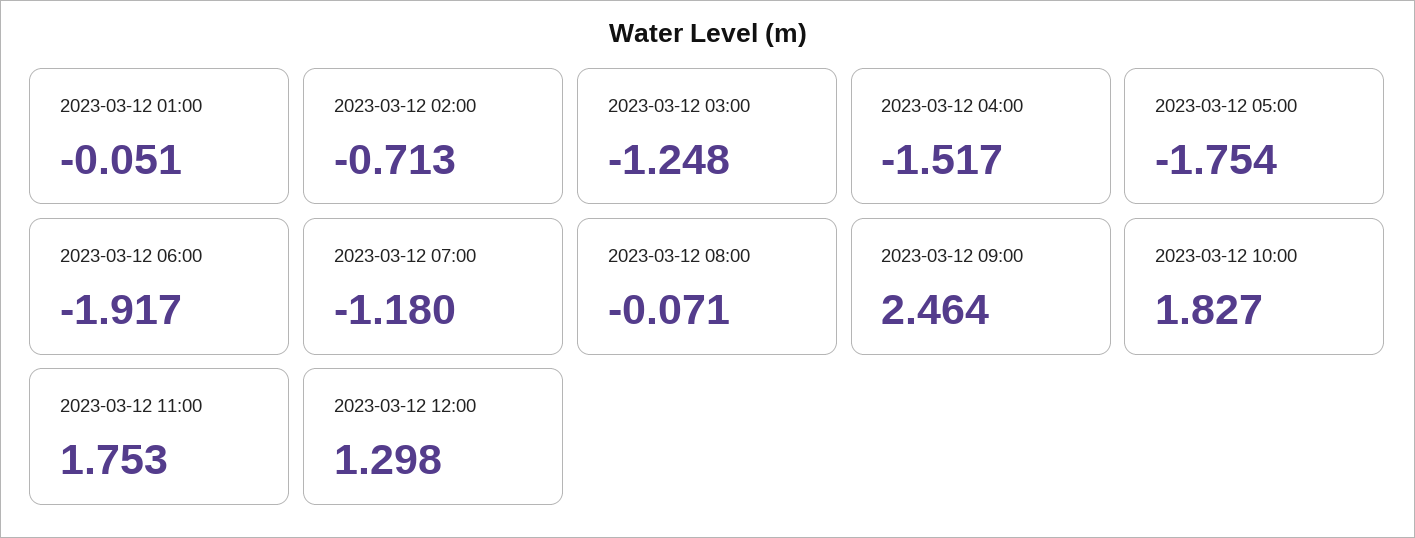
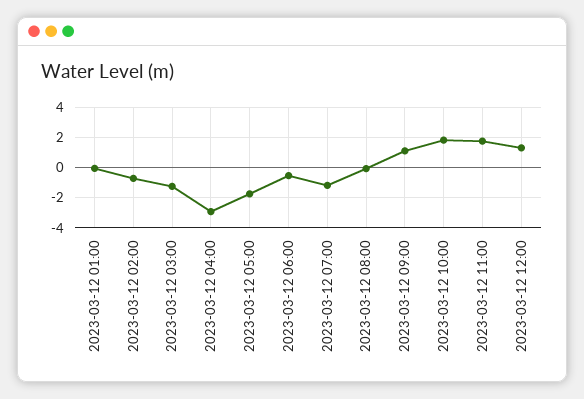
  {
    "2023-03-12 01:00": -0.051,
    "2023-03-12 02:00": -0.713,
    "2023-03-12 03:00": -1.248,
-   "2023-03-12 04:00": -1.517,
+   "2023-03-12 04:00": -3,
    "2023-03-12 05:00": -1.754,
-   "2023-03-12 06:00": -1.917,
+   "2023-03-12 06:00": -0.5,
    "2023-03-12 07:00": -1.18,
    "2023-03-12 08:00": -0.071,
-   "2023-03-12 09:00": 2.464,
+   "2023-03-12 09:00": 1,
    "2023-03-12 10:00": 1.827,
    "2023-03-12 11:00": 1.753,
    "2023-03-12 12:00": 1.298
  }

